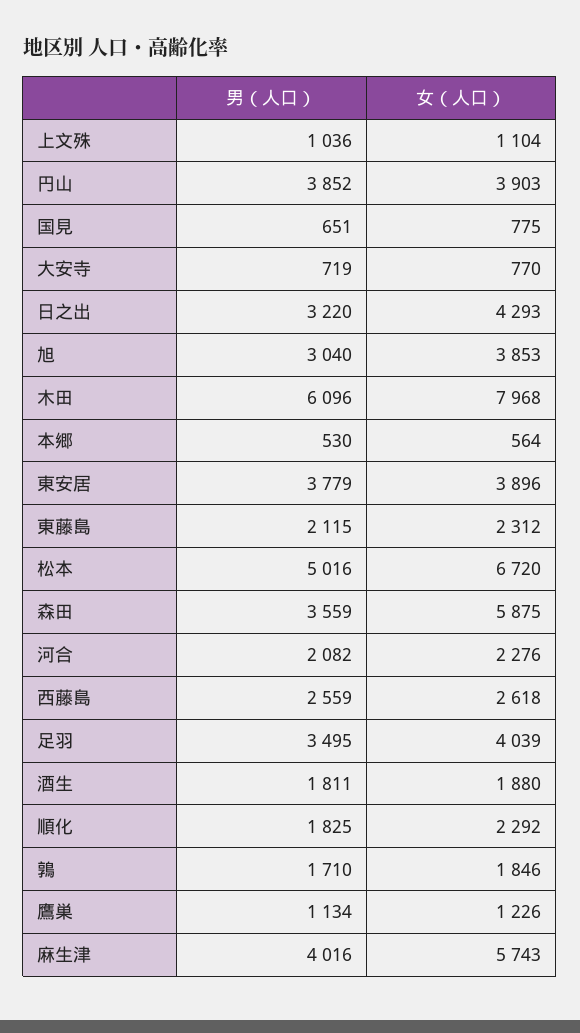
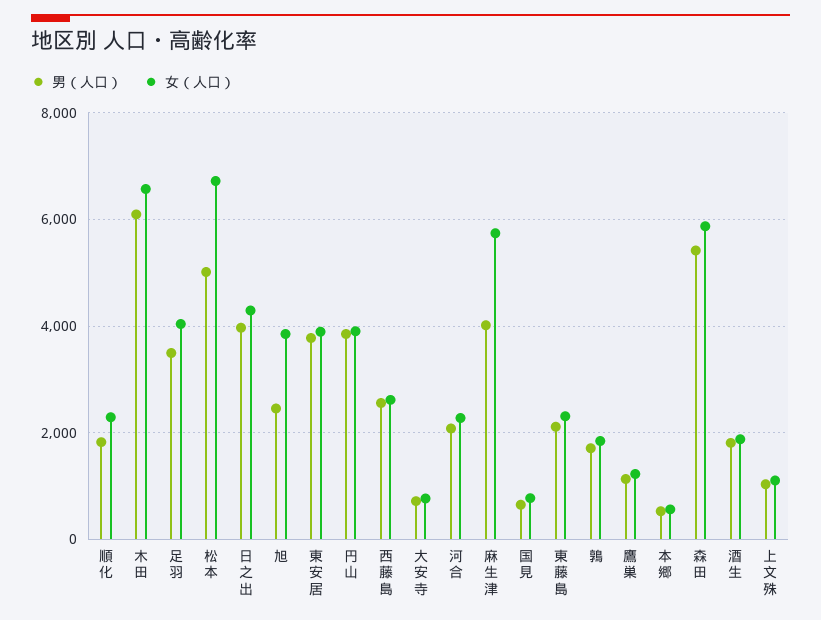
  {
    "男（人口）": {
      "上文殊": 1036,
      "円山": 3852,
      "国見": 651,
      "大安寺": 719,
-     "日之出": 3220,
+     "日之出": 4000,
-     "旭": 3040,
+     "旭": 2400,
      "木田": 6096,
      "本郷": 530,
      "東安居": 3779,
      "東藤島": 2115,
      "松本": 5016,
-     "森田": 3559,
+     "森田": 5400,
      "河合": 2082,
      "西藤島": 2559,
      "足羽": 3495,
      "酒生": 1811,
      "順化": 1825,
      "鶉": 1710,
      "鷹巣": 1134,
      "麻生津": 4016
    },
    "女（人口）": {
      "上文殊": 1104,
      "円山": 3903,
      "国見": 775,
      "大安寺": 770,
      "日之出": 4293,
      "旭": 3853,
-     "木田": 7968,
+     "木田": 6600,
      "本郷": 564,
      "東安居": 3896,
      "東藤島": 2312,
      "松本": 6720,
      "森田": 5875,
      "河合": 2276,
      "西藤島": 2618,
      "足羽": 4039,
      "酒生": 1880,
      "順化": 2292,
      "鶉": 1846,
      "鷹巣": 1226,
      "麻生津": 5743
    }
  }

